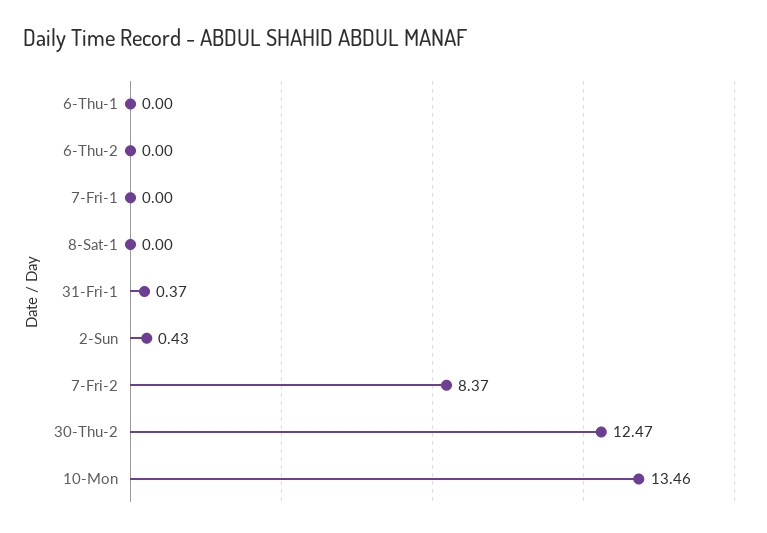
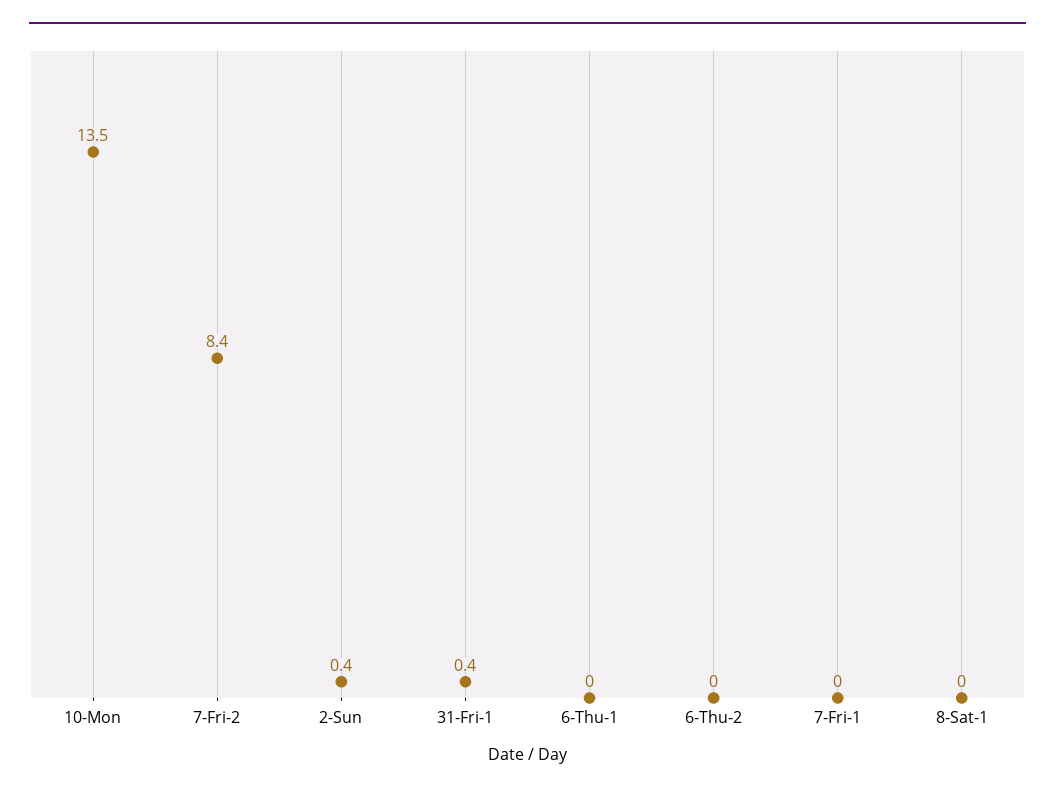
  {
    "6-Thu-1": 0,
    "6-Thu-2": 0,
    "7-Fri-1": 0,
    "8-Sat-1": 0,
    "31-Fri-1": 0.37,
    "2-Sun": 0.43,
    "7-Fri-2": 8.37,
-   "30-Thu-2": 12.47,
    "10-Mon": 13.46
  }

